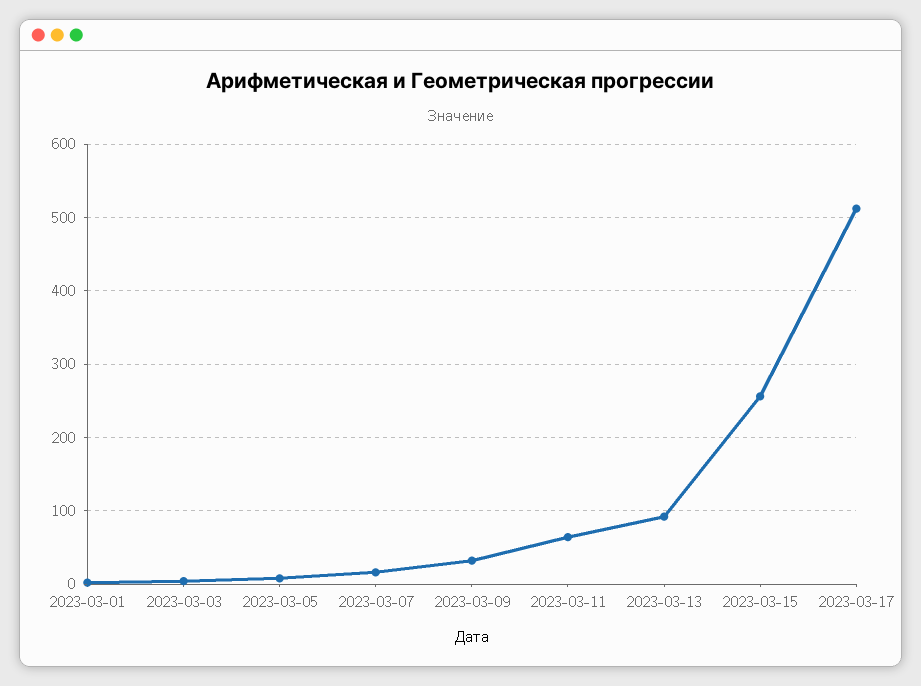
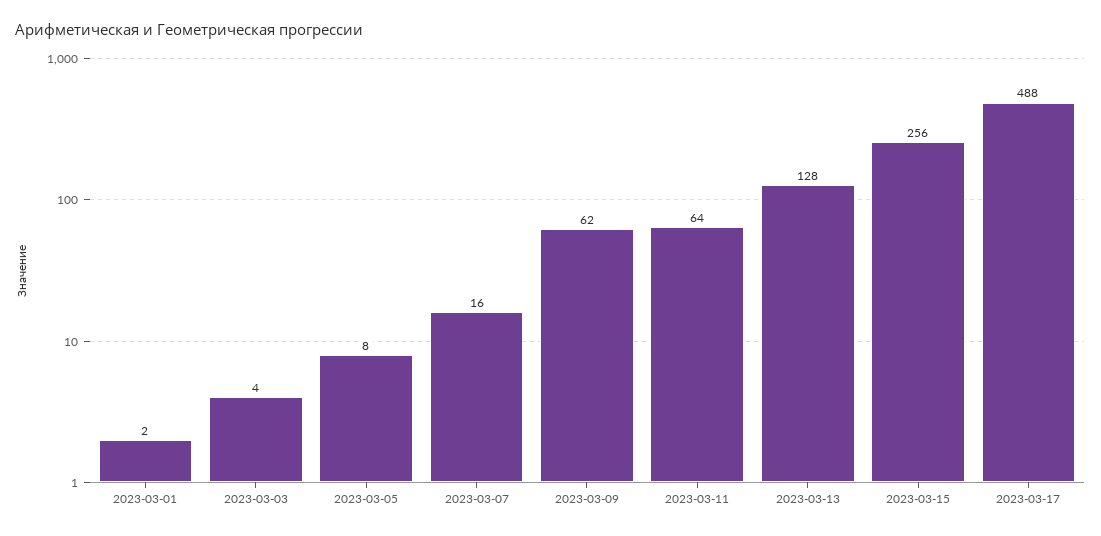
  {
    "2023-03-01": 2,
    "2023-03-03": 4,
    "2023-03-05": 8,
    "2023-03-07": 16,
-   "2023-03-09": 30,
+   "2023-03-09": 62,
    "2023-03-11": 64,
-   "2023-03-13": 90,
+   "2023-03-13": 128,
    "2023-03-15": 256,
-   "2023-03-17": 510
+   "2023-03-17": 488
  }

